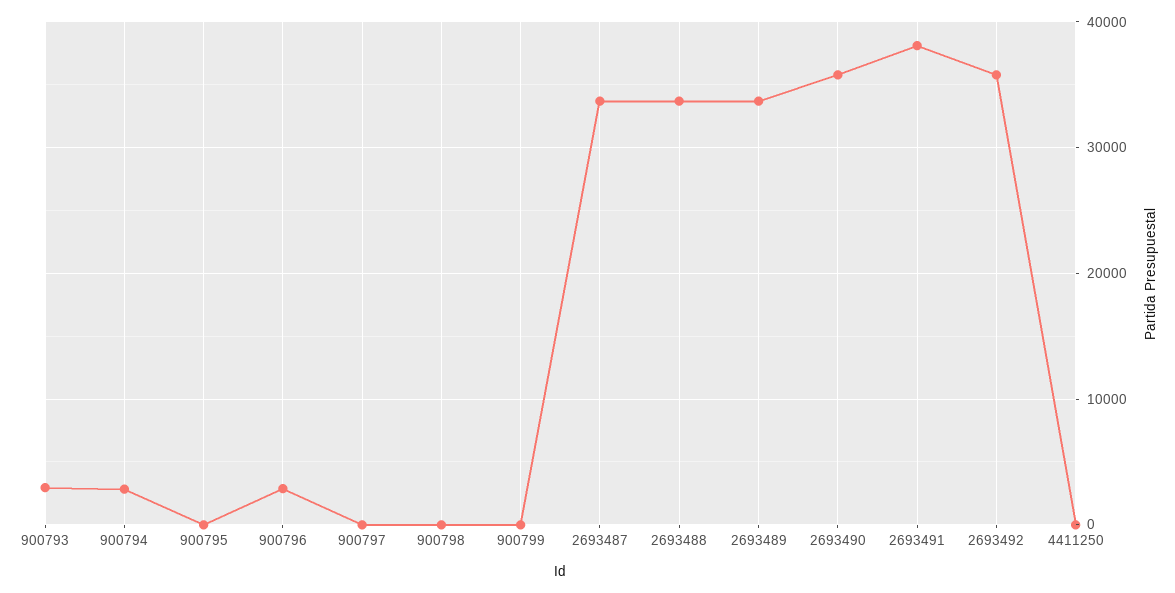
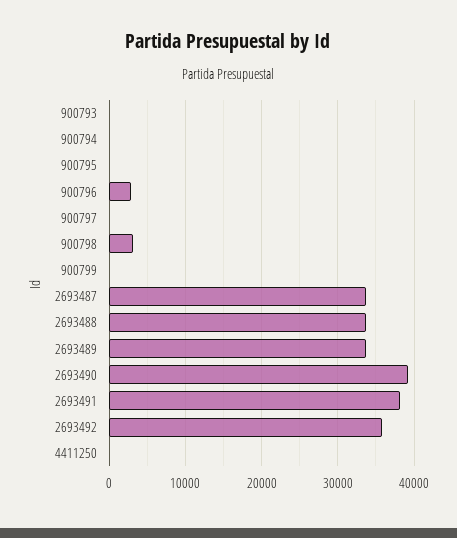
  {
-   "900793": 3000,
+   "900793": 0,
-   "900794": 3000,
+   "900794": 0,
    "900795": 0,
    "900796": 3000,
    "900797": 0,
-   "900798": 0,
+   "900798": 3000,
    "900799": 0,
    "2693487": 34000,
    "2693488": 34000,
    "2693489": 34000,
-   "2693490": 36000,
+   "2693490": 39000,
    "2693491": 38000,
    "2693492": 36000,
    "4411250": 0
  }

